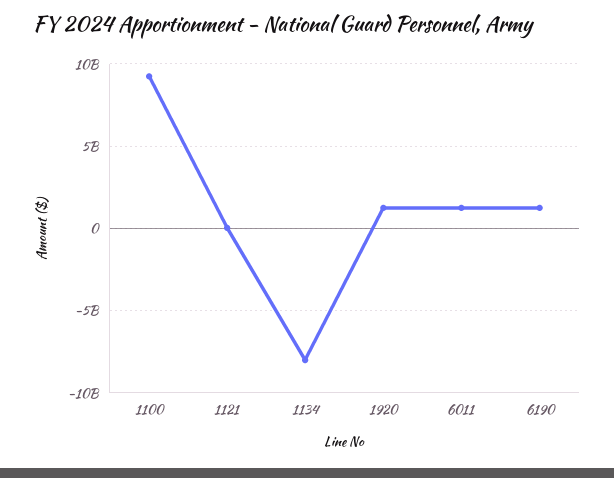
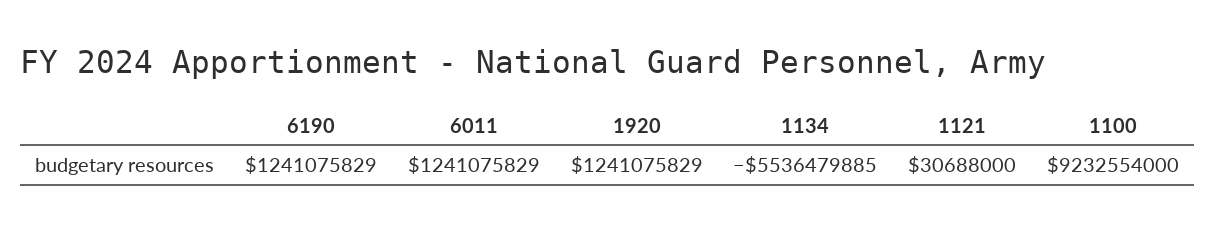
  {
    "1100": 9232554000,
    "1121": 30688000,
-   "1134": -8000000000,
+   "1134": -5536479885,
    "1920": 1241075829,
    "6011": 1241075829,
    "6190": 1241075829
  }

